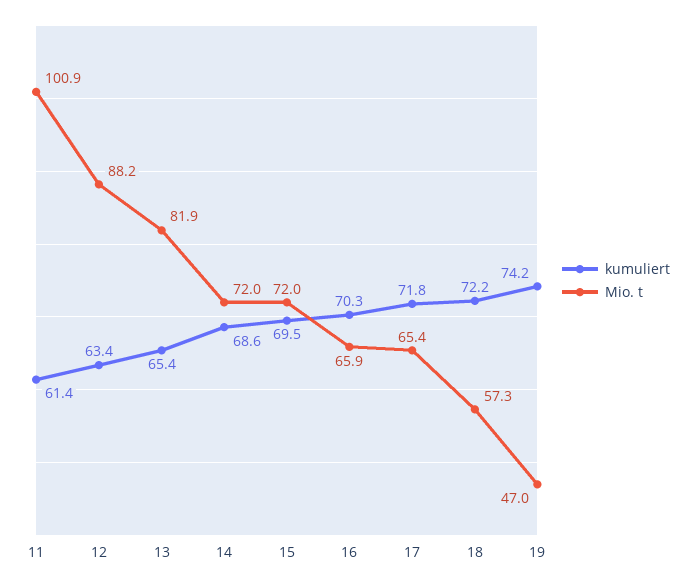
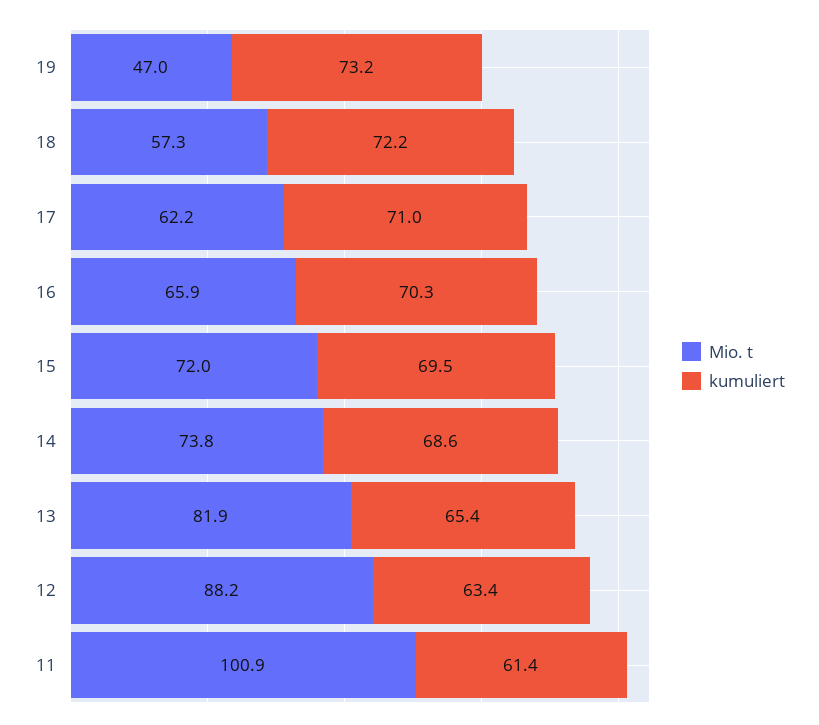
  {
    "kumuliert": {
      "11": 61.4,
      "12": 63.4,
      "13": 65.4,
      "14": 68.6,
      "15": 69.5,
      "16": 70.3,
-     "17": 71.8,
+     "17": 71,
      "18": 72.2,
-     "19": 74.2
+     "19": 73.2
    },
    "Mio. t": {
      "11": 100.9,
      "12": 88.2,
      "13": 81.9,
-     "14": 72,
+     "14": 73.8,
      "15": 72,
      "16": 65.9,
-     "17": 65.4,
+     "17": 62.2,
      "18": 57.3,
      "19": 47
    }
  }

